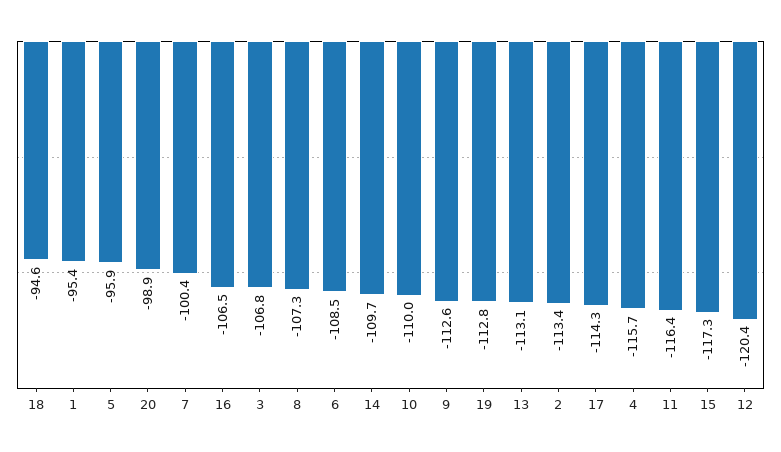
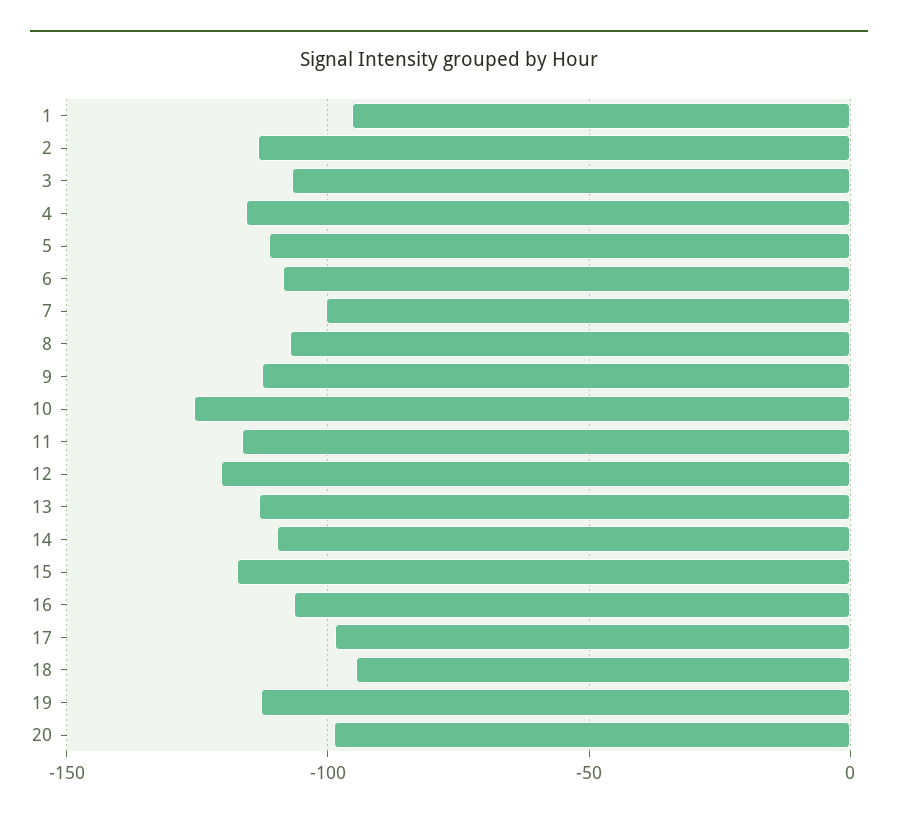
  {
    "18": -94.6,
    "1": -95.4,
-   "5": -95.9,
+   "5": -110,
    "20": -98.9,
    "7": -100.4,
    "16": -106.5,
    "3": -106.8,
    "8": -107.3,
    "6": -108.5,
    "14": -109.7,
-   "10": -110,
+   "10": -125,
    "9": -112.6,
    "19": -112.8,
    "13": -113.1,
    "2": -113.4,
-   "17": -114.3,
+   "17": -100,
    "4": -115.7,
    "11": -116.4,
    "15": -117.3,
    "12": -120.4
  }

